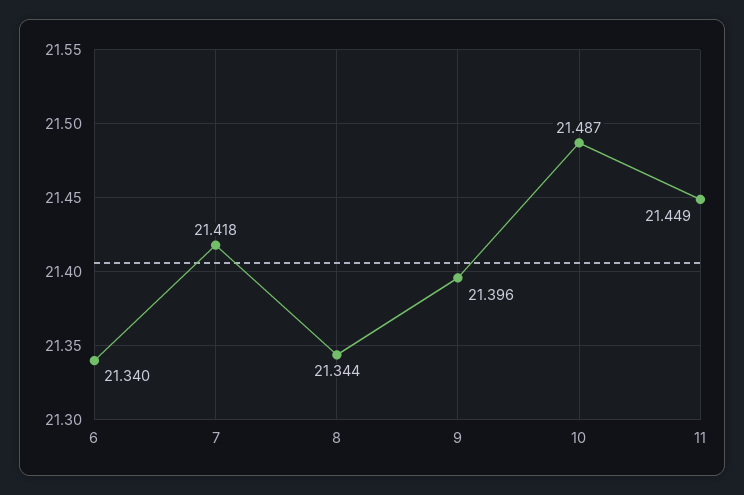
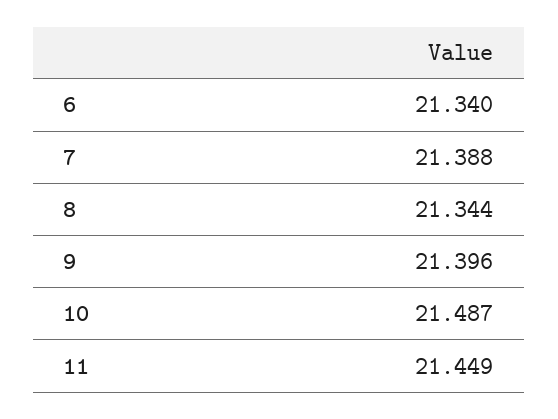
  {
    "6": 21.34,
-   "7": 21.418,
+   "7": 21.388,
    "8": 21.344,
    "9": 21.396,
    "10": 21.487,
    "11": 21.449
  }

